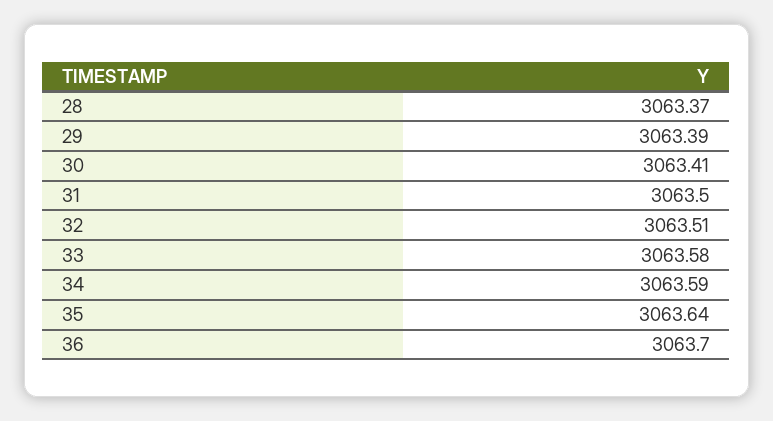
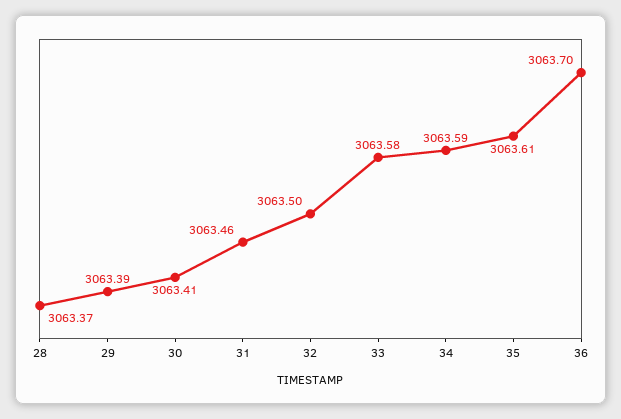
  {
    "28": 3063.37,
    "29": 3063.39,
    "30": 3063.41,
-   "31": 3063.5,
+   "31": 3063.46,
-   "32": 3063.51,
+   "32": 3063.5,
    "33": 3063.58,
    "34": 3063.59,
-   "35": 3063.64,
+   "35": 3063.61,
    "36": 3063.7
  }

